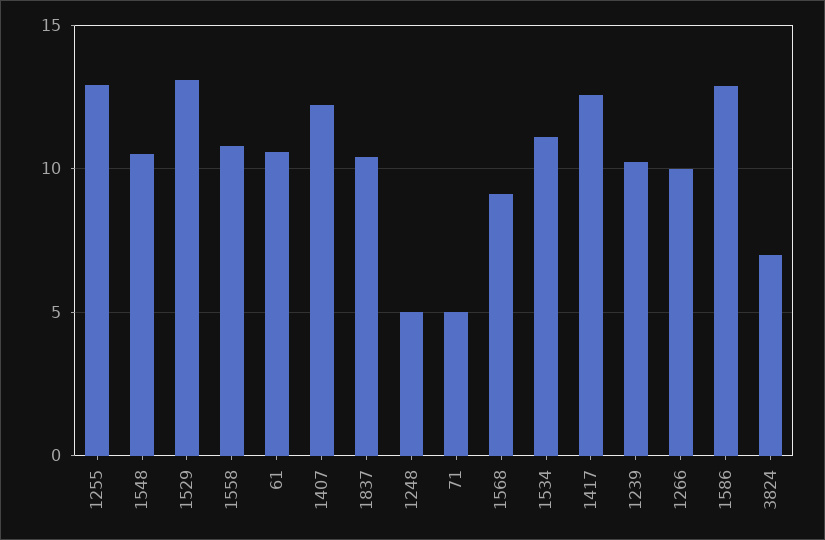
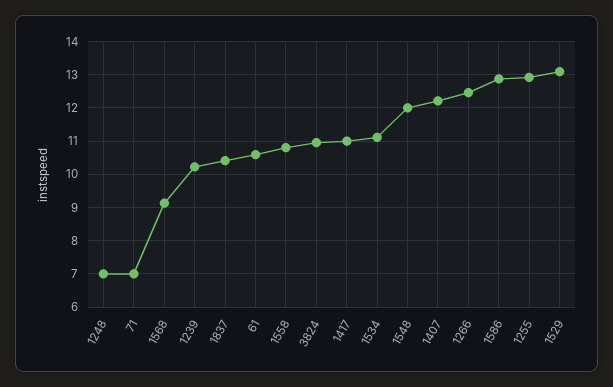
  {
    "1255": 13,
-   "1548": 10.5,
+   "1548": 12,
    "1529": 13,
    "1558": 10.8,
    "61": 10.6,
    "1407": 12.2,
    "1837": 10.4,
-   "1248": 5,
+   "1248": 7,
-   "71": 5,
+   "71": 7,
    "1568": 9.2,
    "1534": 11.2,
-   "1417": 12.5,
+   "1417": 11,
    "1239": 10.2,
-   "1266": 10,
+   "1266": 12.4,
    "1586": 12.8,
-   "3824": 7
+   "3824": 11
  }

